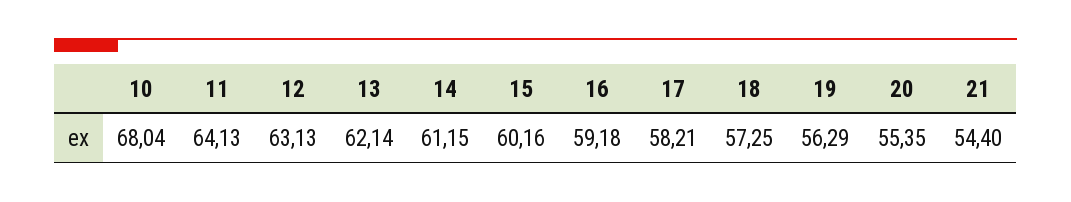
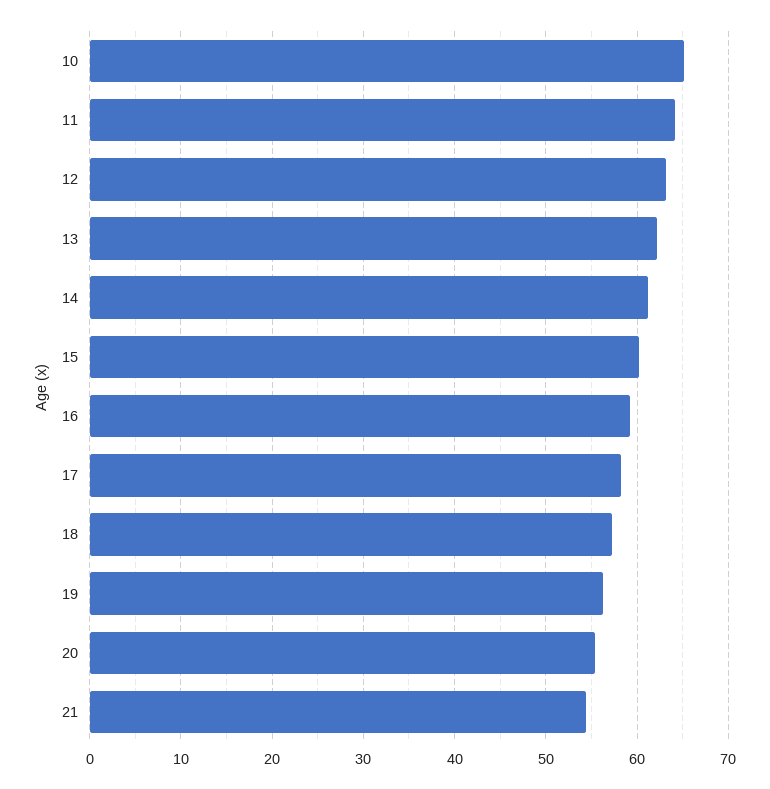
  {
-   "10": 68.04,
+   "10": 65,
    "11": 64.13,
    "12": 63.13,
    "13": 62.14,
    "14": 61.15,
    "15": 60.16,
    "16": 59.18,
    "17": 58.21,
    "18": 57.25,
    "19": 56.29,
    "20": 55.35,
    "21": 54.4
  }

